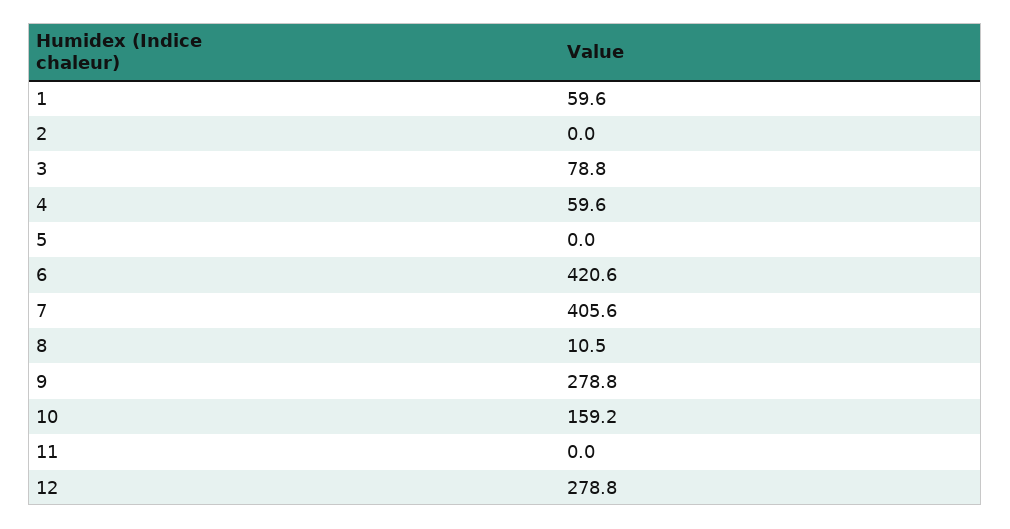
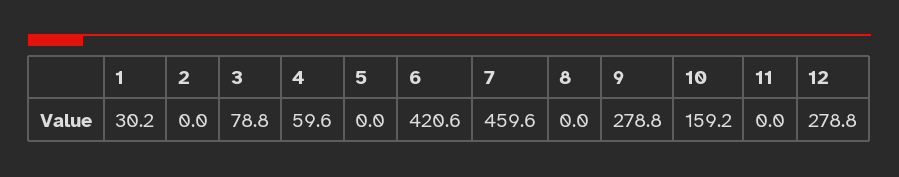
  {
-   "1": 59.6,
+   "1": 30.2,
    "2": 0,
    "3": 78.8,
    "4": 59.6,
    "5": 0,
    "6": 420.6,
-   "7": 405.6,
+   "7": 459.6,
-   "8": 10.5,
+   "8": 0,
    "9": 278.8,
    "10": 159.2,
    "11": 0,
    "12": 278.8
  }

